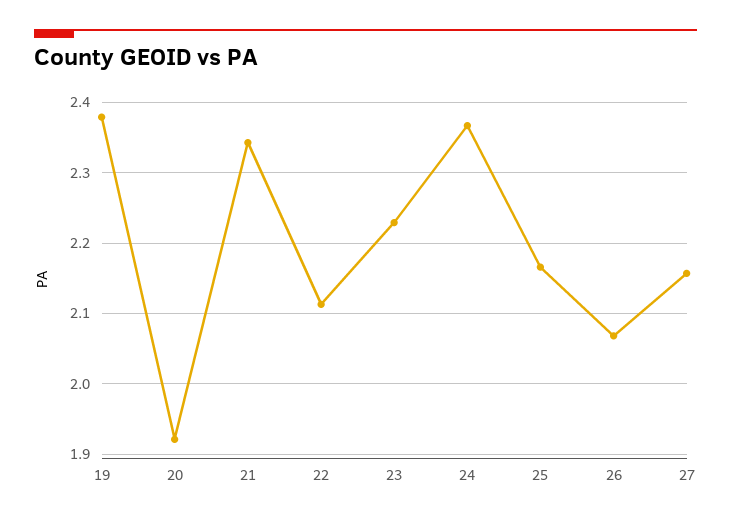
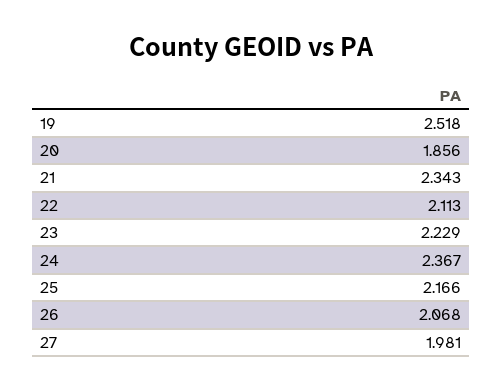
  {
-   "19": 2.38,
+   "19": 2.518,
-   "20": 1.92,
+   "20": 1.856,
    "21": 2.343,
    "22": 2.113,
    "23": 2.229,
    "24": 2.367,
    "25": 2.166,
    "26": 2.068,
-   "27": 2.16
+   "27": 1.981
  }

